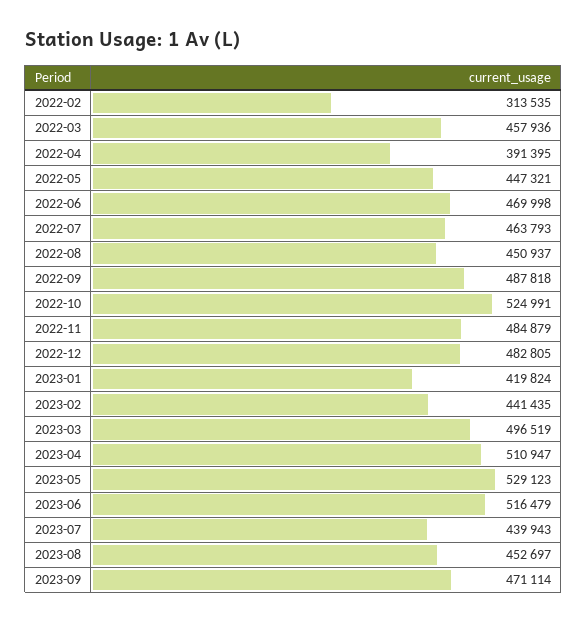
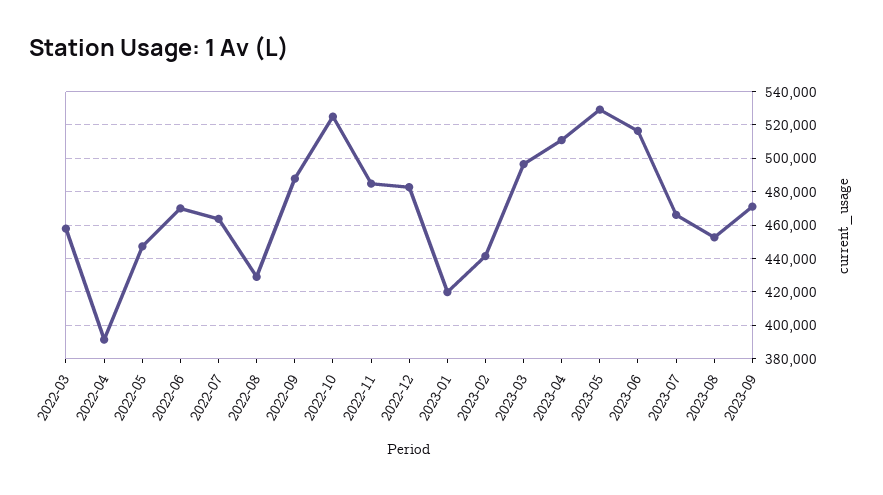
  {
-   "2022-02": 313535,
    "2022-03": 457936,
    "2022-04": 391395,
    "2022-05": 447321,
    "2022-06": 469998,
    "2022-07": 463793,
-   "2022-08": 450937,
+   "2022-08": 430000,
    "2022-09": 487818,
    "2022-10": 524991,
    "2022-11": 484879,
    "2022-12": 482805,
    "2023-01": 419824,
    "2023-02": 441435,
    "2023-03": 496519,
    "2023-04": 510947,
    "2023-05": 529123,
    "2023-06": 516479,
-   "2023-07": 439943,
+   "2023-07": 465000,
    "2023-08": 452697,
    "2023-09": 471114
  }

